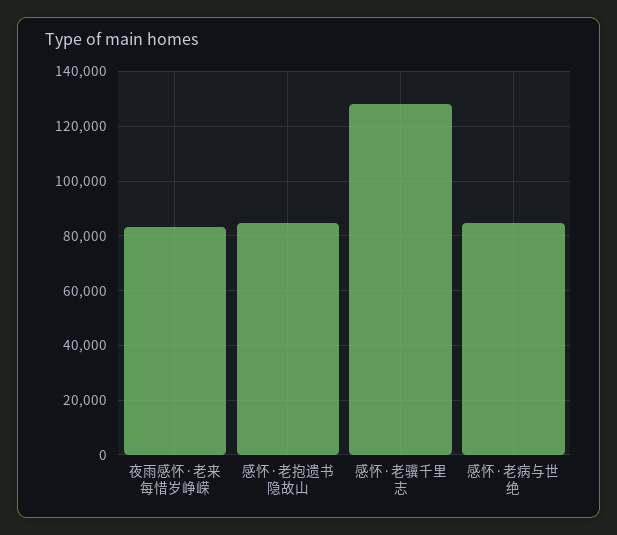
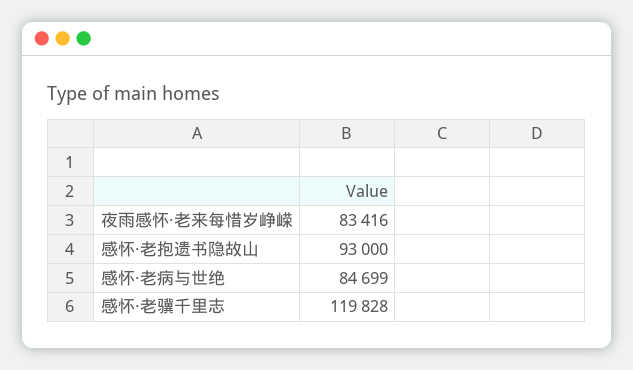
  {
    "夜雨感怀·老来每惜岁峥嵘": 83416,
-   "感怀·老抱遗书隐故山": 85000,
+   "感怀·老抱遗书隐故山": 93000,
-   "感怀·老骥千里志": 127500,
+   "感怀·老骥千里志": 119828,
    "感怀·老病与世绝": 84699
  }

